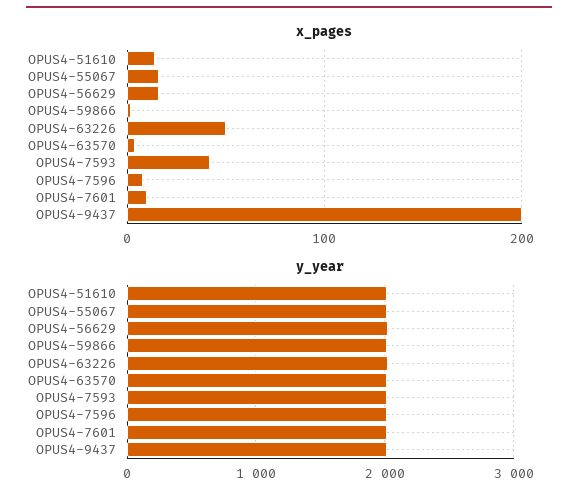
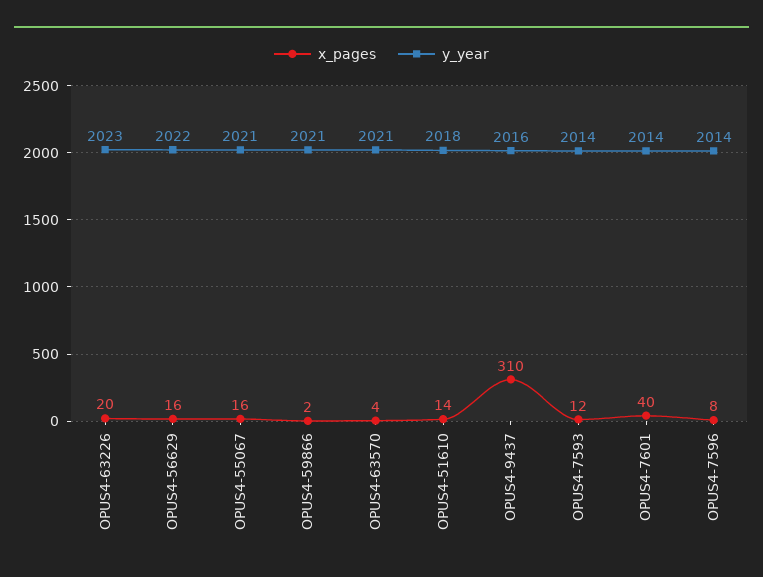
  {
    "x_pages": {
      "OPUS4-51610": 14,
      "OPUS4-55067": 16,
      "OPUS4-56629": 16,
      "OPUS4-59866": 2,
-     "OPUS4-63226": 50,
+     "OPUS4-63226": 20,
      "OPUS4-63570": 4,
-     "OPUS4-7593": 40,
+     "OPUS4-7593": 12,
      "OPUS4-7596": 8,
-     "OPUS4-7601": 10,
+     "OPUS4-7601": 40,
-     "OPUS4-9437": 200
+     "OPUS4-9437": 310
    },
    "y_year": {
      "OPUS4-51610": 2018,
      "OPUS4-55067": 2021,
      "OPUS4-56629": 2022,
      "OPUS4-59866": 2021,
      "OPUS4-63226": 2023,
      "OPUS4-63570": 2021,
      "OPUS4-7593": 2014,
      "OPUS4-7596": 2014,
      "OPUS4-7601": 2014,
      "OPUS4-9437": 2016
    }
  }

